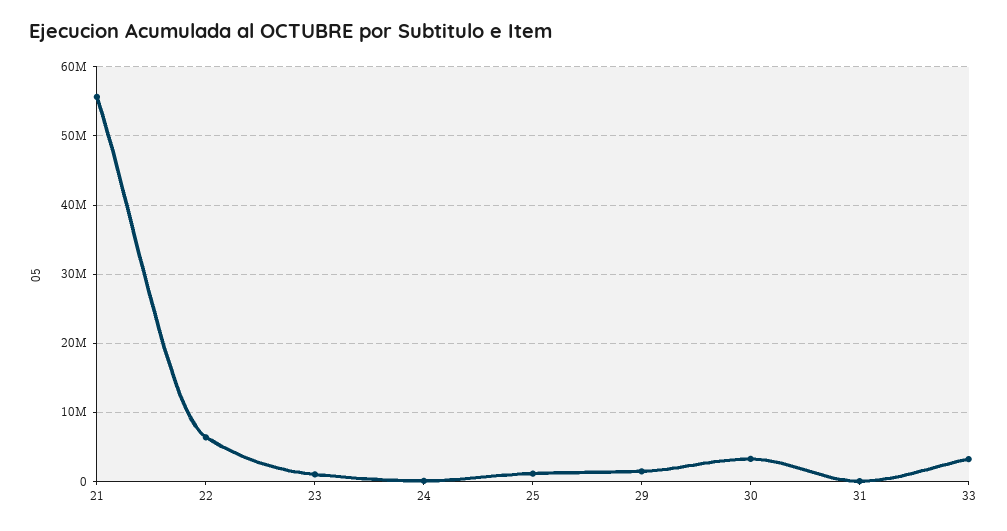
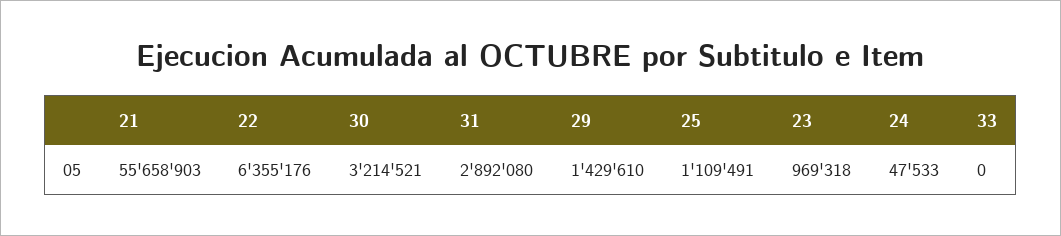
  {
    "21": 55658903,
    "22": 6355176,
    "23": 969318,
    "24": 47533,
    "25": 1109491,
    "29": 1429610,
    "30": 3214521,
-   "31": 0,
+   "31": 2892080,
-   "33": 3000000
+   "33": 0
  }

